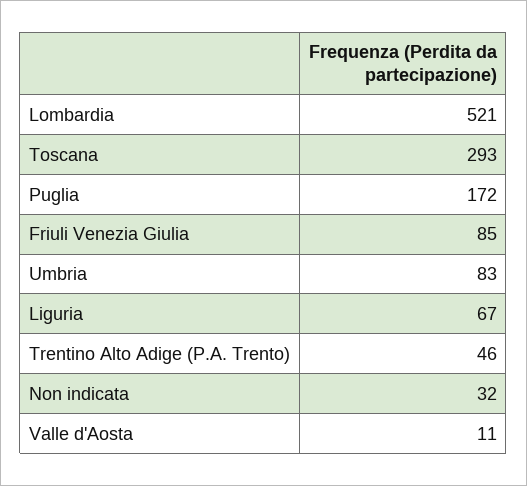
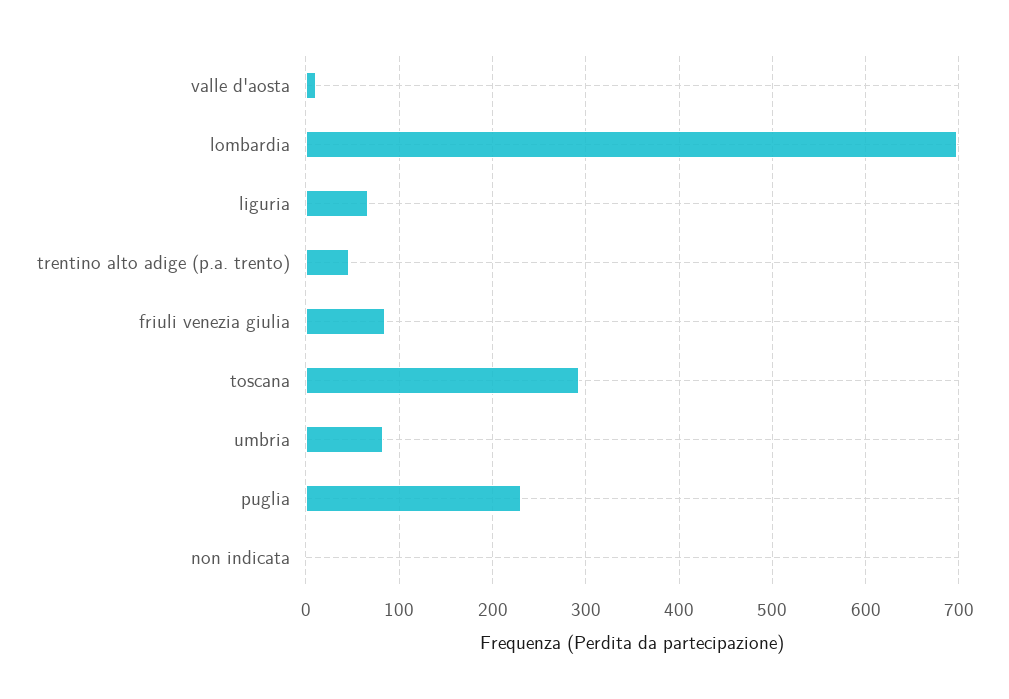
  {
-   "Lombardia": 521,
+   "Lombardia": 700,
    "Toscana": 293,
-   "Puglia": 172,
+   "Puglia": 230,
    "Friuli Venezia Giulia": 85,
    "Umbria": 83,
    "Liguria": 67,
    "Trentino Alto Adige (P.A. Trento)": 46,
-   "Non indicata": 32,
+   "Non indicata": 0,
    "Valle d'Aosta": 11
  }

